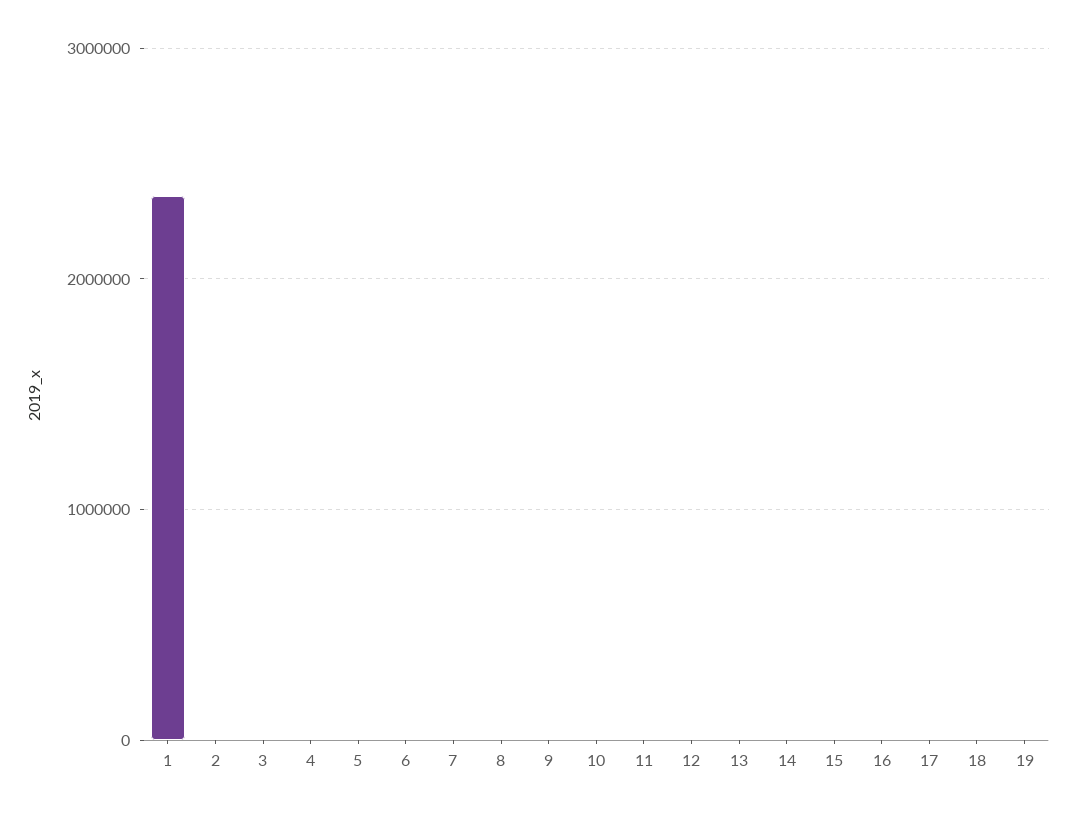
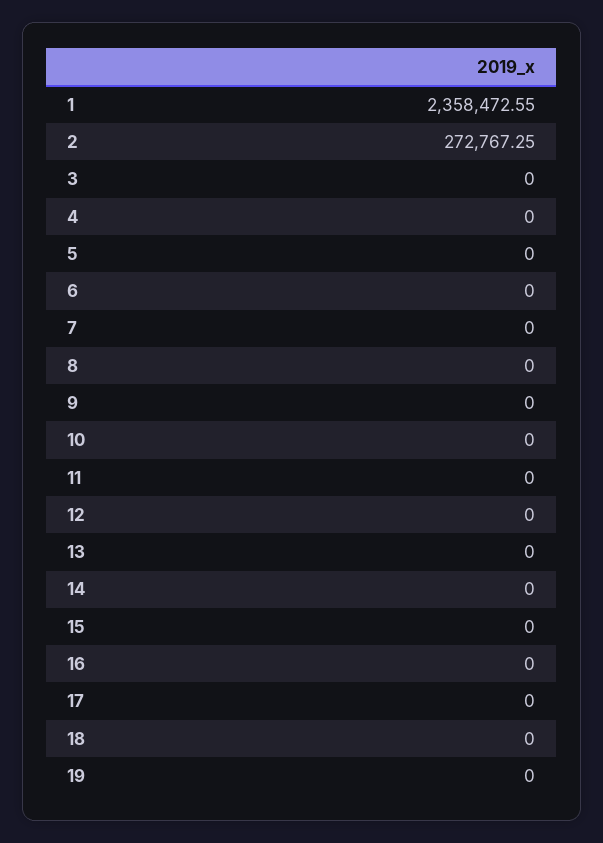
  {
    "1": 2358472.55,
-   "2": 0,
+   "2": 272767.25,
    "3": 0,
    "4": 0,
    "5": 0,
    "6": 0,
    "7": 0,
    "8": 0,
    "9": 0,
    "10": 0,
    "11": 0,
    "12": 0,
    "13": 0,
    "14": 0,
    "15": 0,
    "16": 0,
    "17": 0,
    "18": 0,
    "19": 0
  }

